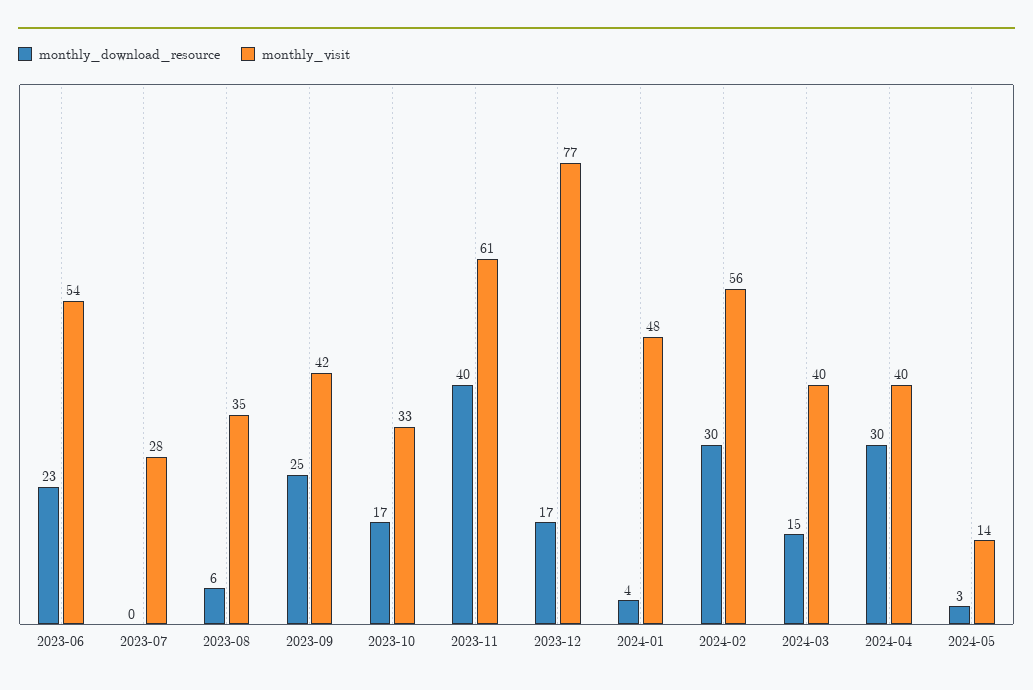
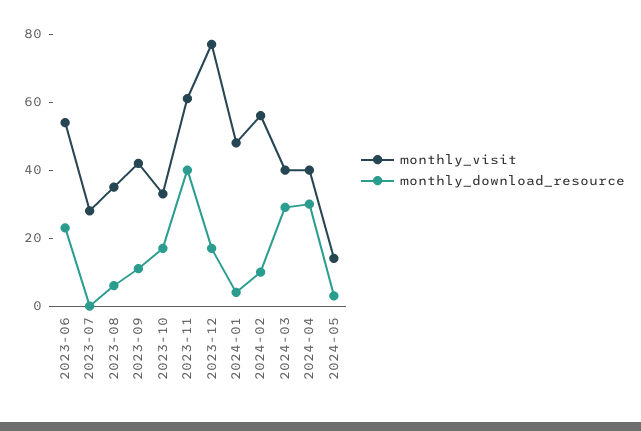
  {
    "monthly_download_resource": {
      "2023-06": 23,
      "2023-07": 0,
      "2023-08": 6,
-     "2023-09": 25,
+     "2023-09": 10,
      "2023-10": 17,
      "2023-11": 40,
      "2023-12": 17,
      "2024-01": 4,
-     "2024-02": 30,
+     "2024-02": 10,
-     "2024-03": 15,
+     "2024-03": 30,
      "2024-04": 30,
      "2024-05": 3
    },
    "monthly_visit": {
      "2023-06": 54,
      "2023-07": 28,
      "2023-08": 35,
      "2023-09": 42,
      "2023-10": 33,
      "2023-11": 61,
      "2023-12": 77,
      "2024-01": 48,
      "2024-02": 56,
      "2024-03": 40,
      "2024-04": 40,
      "2024-05": 14
    }
  }

